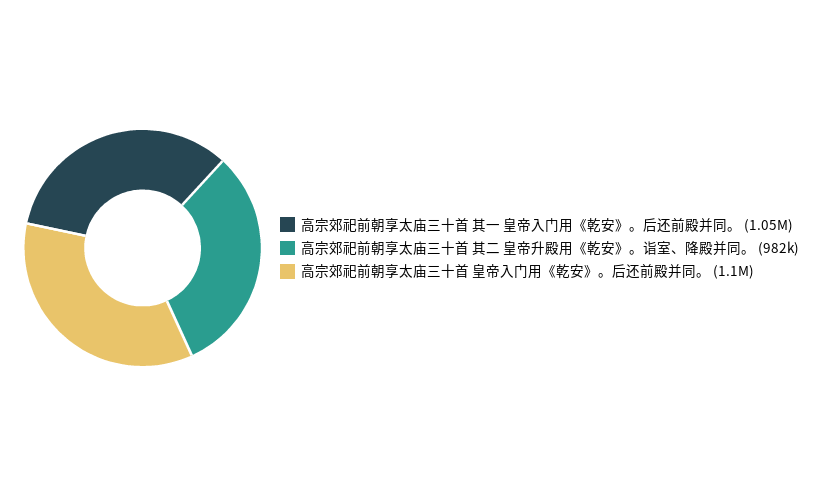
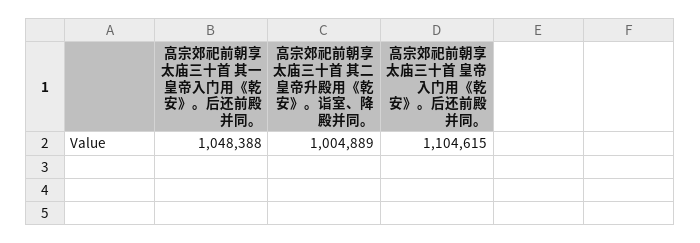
  {
    "高宗郊祀前朝享太庙三十首 其一 皇帝入门用《乾安》。后还前殿并同。": 1048388,
-   "高宗郊祀前朝享太庙三十首 其二 皇帝升殿用《乾安》。诣室、降殿并同。": 982000,
+   "高宗郊祀前朝享太庙三十首 其二 皇帝升殿用《乾安》。诣室、降殿并同。": 1004889,
    "高宗郊祀前朝享太庙三十首 皇帝入门用《乾安》。后还前殿并同。": 1104615
  }

